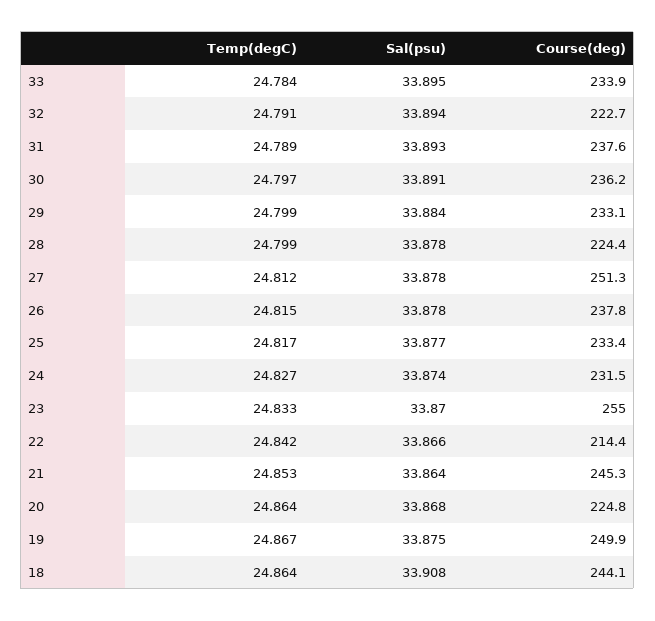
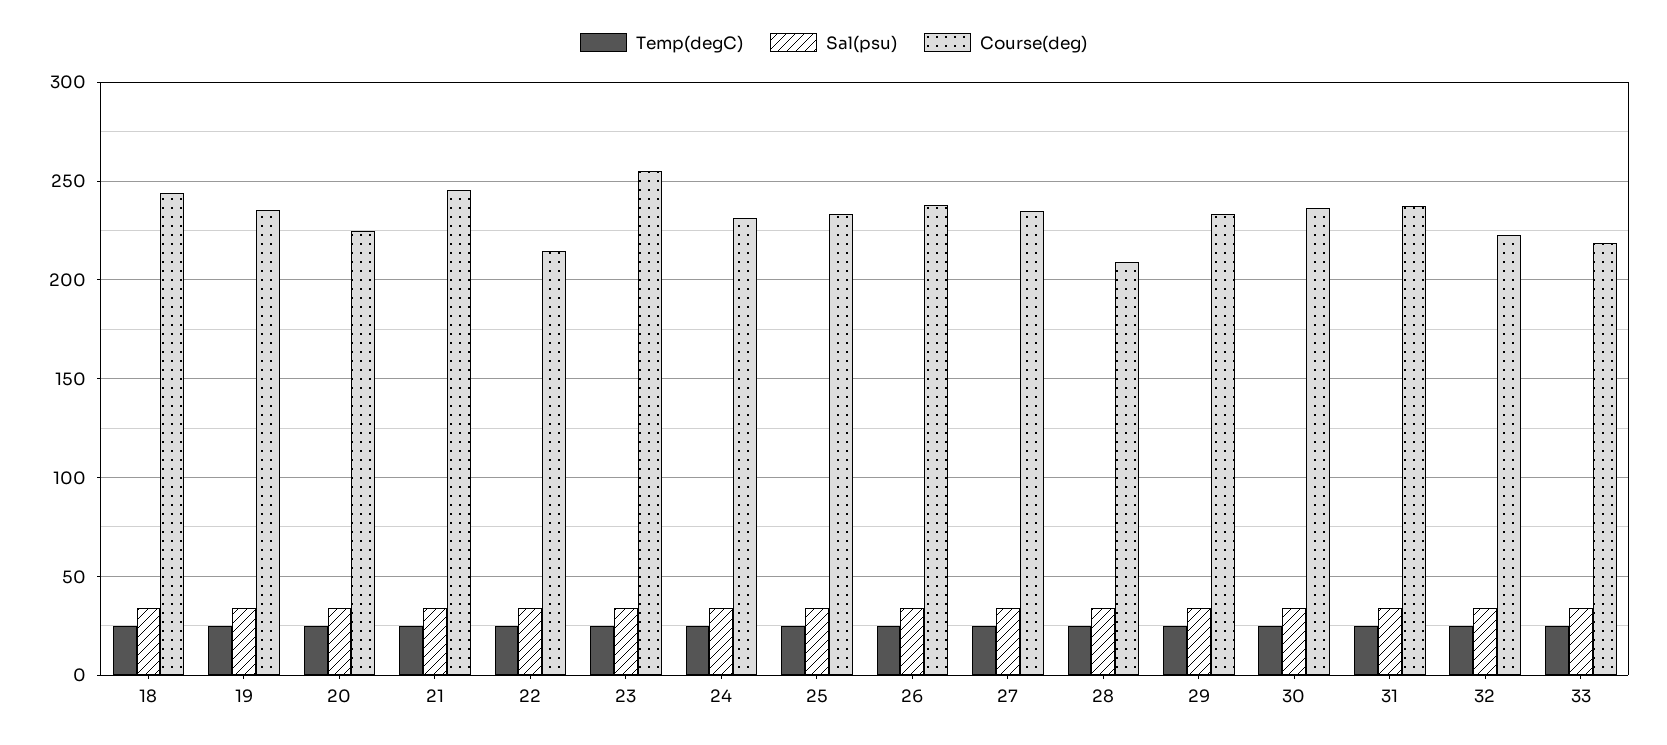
  {
    "Temp(degC)": {
      "33": 24.784,
      "32": 24.791,
      "31": 24.789,
      "30": 24.797,
      "29": 24.799,
      "28": 24.799,
      "27": 24.812,
      "26": 24.815,
      "25": 24.817,
      "24": 24.827,
      "23": 24.833,
      "22": 24.842,
      "21": 24.853,
      "20": 24.864,
      "19": 24.867,
      "18": 24.864
    },
    "Sal(psu)": {
      "33": 33.895,
      "32": 33.894,
      "31": 33.893,
      "30": 33.891,
      "29": 33.884,
      "28": 33.878,
      "27": 33.878,
      "26": 33.878,
      "25": 33.877,
      "24": 33.874,
      "23": 33.87,
      "22": 33.866,
      "21": 33.864,
      "20": 33.868,
      "19": 33.875,
      "18": 33.908
    },
    "Course(deg)": {
-     "33": 233.9,
+     "33": 220,
      "32": 222.7,
      "31": 237.6,
      "30": 236.2,
      "29": 233.1,
-     "28": 224.4,
+     "28": 210,
-     "27": 251.3,
+     "27": 235,
      "26": 237.8,
      "25": 233.4,
      "24": 231.5,
      "23": 255,
      "22": 214.4,
      "21": 245.3,
      "20": 224.8,
-     "19": 249.9,
+     "19": 235,
      "18": 244.1
    }
  }

